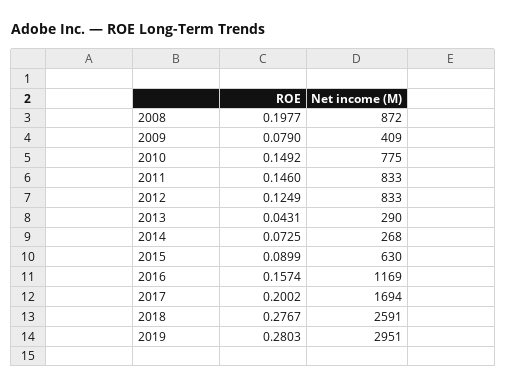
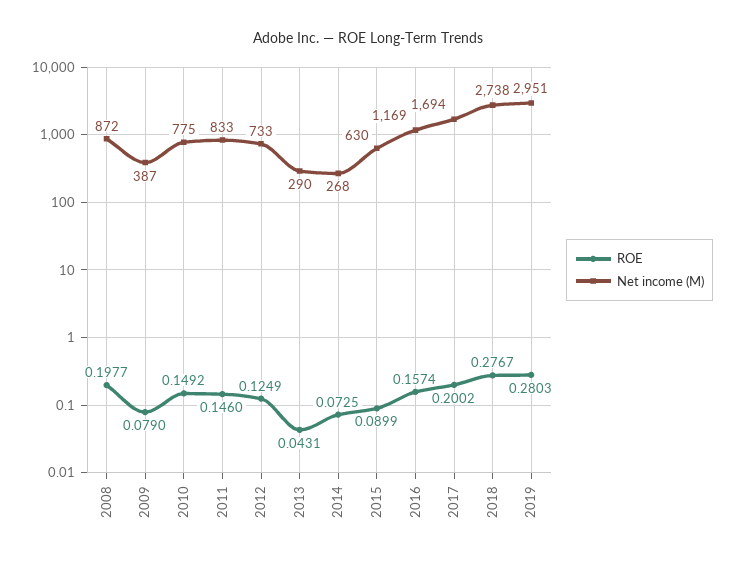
  {
    "ROE": {
      "2008": 0.1977,
      "2009": 0.079,
      "2010": 0.1492,
      "2011": 0.146,
      "2012": 0.1249,
      "2013": 0.0431,
      "2014": 0.0725,
      "2015": 0.0899,
      "2016": 0.1574,
      "2017": 0.2002,
      "2018": 0.2767,
      "2019": 0.2803
    },
    "Net income (M)": {
      "2008": 872,
-     "2009": 409,
+     "2009": 387,
      "2010": 775,
      "2011": 833,
-     "2012": 833,
+     "2012": 733,
      "2013": 290,
      "2014": 268,
      "2015": 630,
      "2016": 1169,
      "2017": 1694,
-     "2018": 2591,
+     "2018": 2738,
      "2019": 2951
    }
  }

